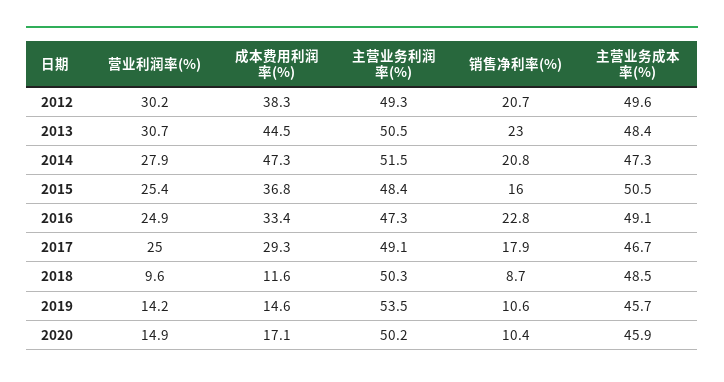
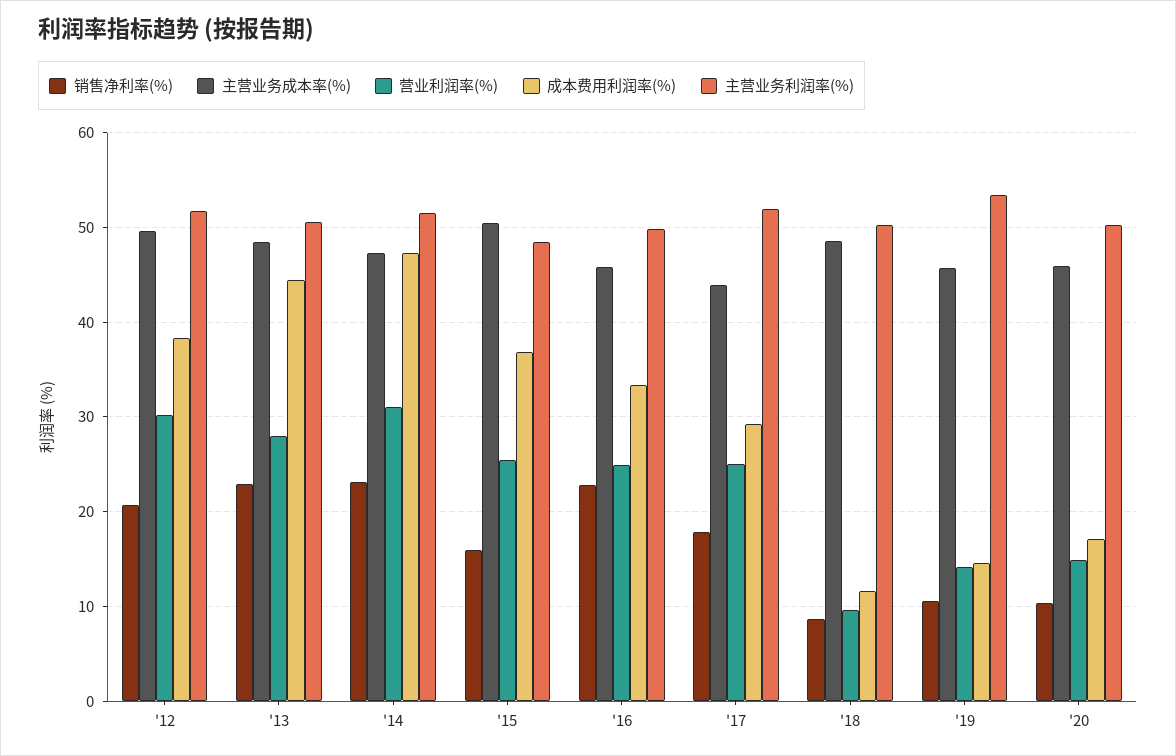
  {
    "营业利润率(%)": {
      "2012": 30.2,
-     "2013": 30.7,
+     "2013": 28,
-     "2014": 27.9,
+     "2014": 31,
      "2015": 25.4,
      "2016": 24.9,
      "2017": 25,
      "2018": 9.6,
      "2019": 14.2,
      "2020": 14.9
    },
    "成本费用利润率(%)": {
      "2012": 38.3,
      "2013": 44.5,
      "2014": 47.3,
      "2015": 36.8,
      "2016": 33.4,
      "2017": 29.3,
      "2018": 11.6,
      "2019": 14.6,
      "2020": 17.1
    },
    "主营业务利润率(%)": {
-     "2012": 49.3,
+     "2012": 52,
      "2013": 50.5,
      "2014": 51.5,
      "2015": 48.4,
-     "2016": 47.3,
+     "2016": 50,
-     "2017": 49.1,
+     "2017": 52,
      "2018": 50.3,
      "2019": 53.5,
      "2020": 50.2
    },
    "销售净利率(%)": {
      "2012": 20.7,
      "2013": 23,
-     "2014": 20.8,
+     "2014": 23,
      "2015": 16,
      "2016": 22.8,
      "2017": 17.9,
      "2018": 8.7,
      "2019": 10.6,
      "2020": 10.4
    },
    "主营业务成本率(%)": {
      "2012": 49.6,
      "2013": 48.4,
      "2014": 47.3,
      "2015": 50.5,
-     "2016": 49.1,
+     "2016": 46,
-     "2017": 46.7,
+     "2017": 44,
      "2018": 48.5,
      "2019": 45.7,
      "2020": 45.9
    }
  }

